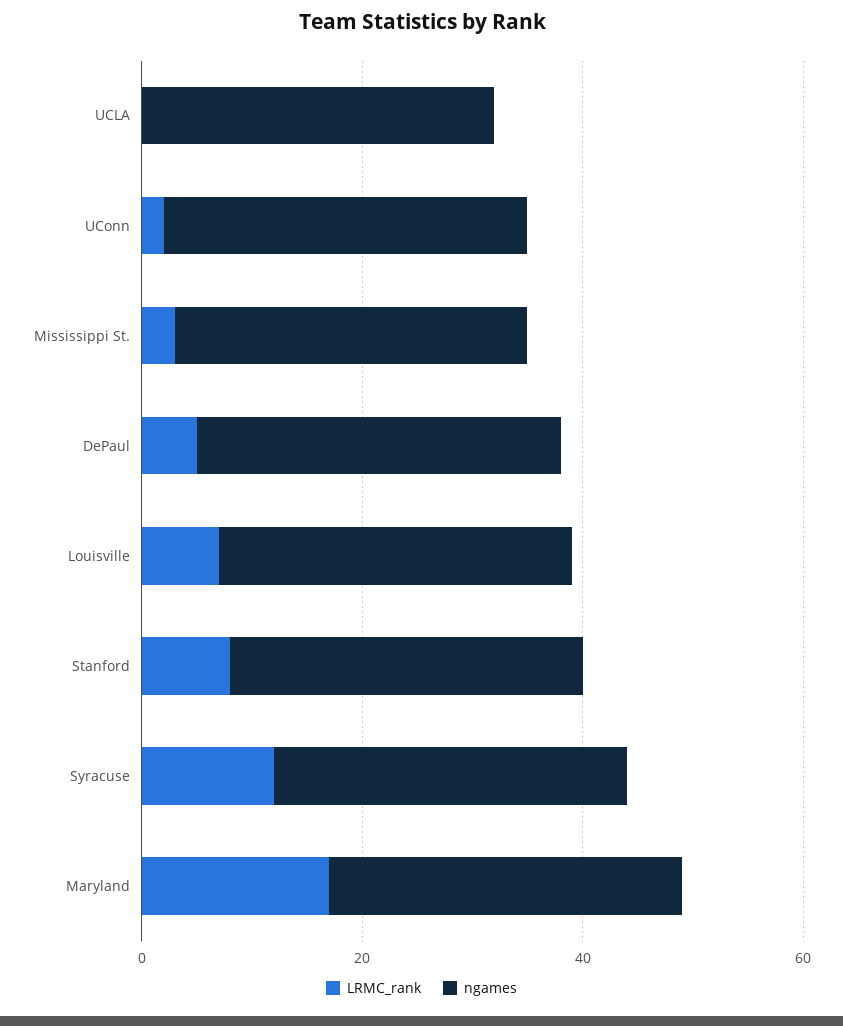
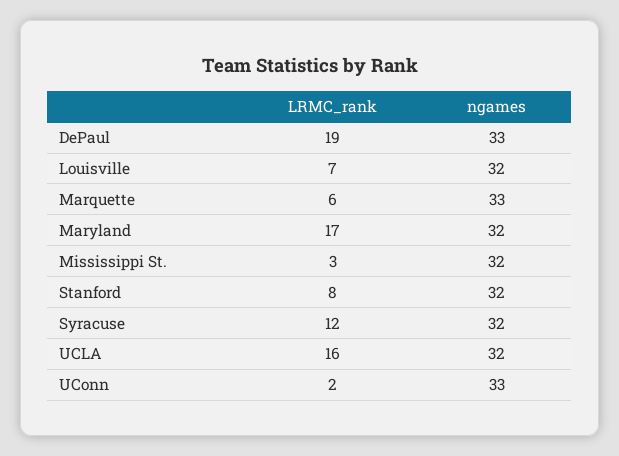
  {
    "LRMC_rank": {
-     "UCLA": 0,
+     "UCLA": 16,
      "UConn": 2,
      "Mississippi St.": 3,
-     "DePaul": 5,
+     "DePaul": 19,
      "Louisville": 7,
      "Stanford": 8,
      "Syracuse": 12,
-     "Maryland": 17
+     "Maryland": 17,
+     "Marquette": 6
    },
    "ngames": {
      "UCLA": 32,
      "UConn": 33,
      "Mississippi St.": 32,
      "DePaul": 33,
      "Louisville": 32,
      "Stanford": 32,
      "Syracuse": 32,
-     "Maryland": 32
+     "Maryland": 32,
+     "Marquette": 33
    }
  }

